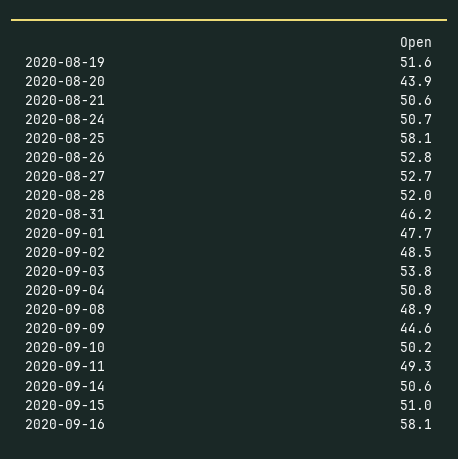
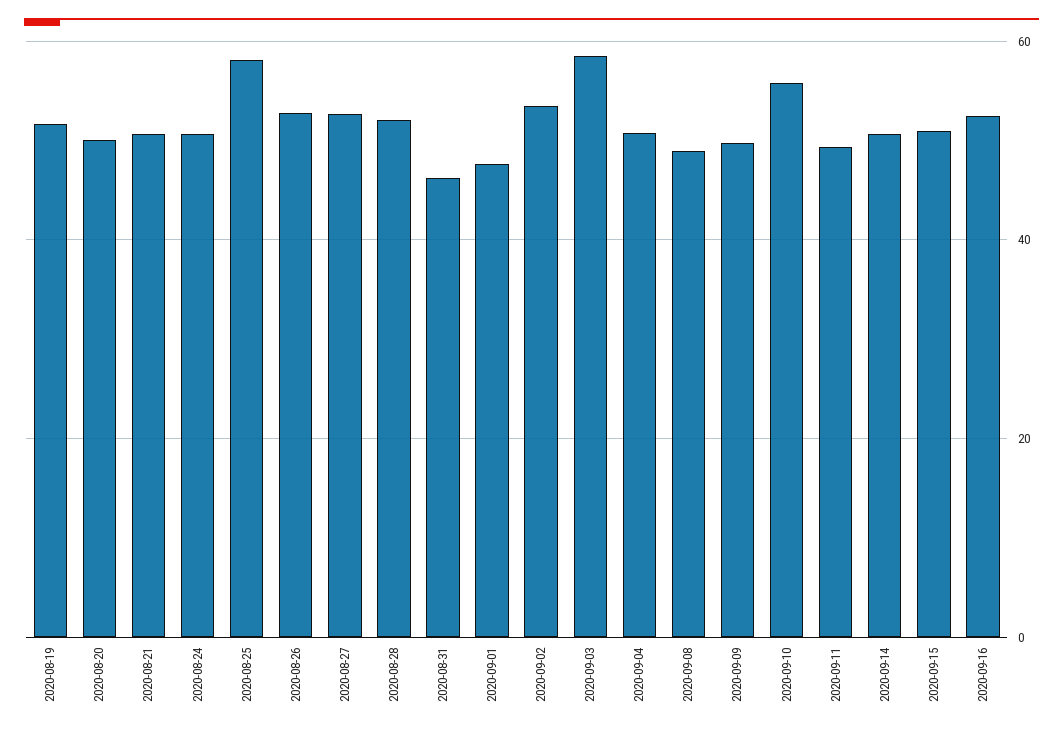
  {
    "2020-08-19": 51.6,
-   "2020-08-20": 43.9,
+   "2020-08-20": 50,
    "2020-08-21": 50.6,
    "2020-08-24": 50.7,
    "2020-08-25": 58.1,
    "2020-08-26": 52.8,
    "2020-08-27": 52.7,
    "2020-08-28": 52,
    "2020-08-31": 46.2,
    "2020-09-01": 47.7,
-   "2020-09-02": 48.5,
+   "2020-09-02": 54,
-   "2020-09-03": 53.8,
+   "2020-09-03": 58,
    "2020-09-04": 50.8,
    "2020-09-08": 48.9,
-   "2020-09-09": 44.6,
+   "2020-09-09": 50,
-   "2020-09-10": 50.2,
+   "2020-09-10": 56,
    "2020-09-11": 49.3,
    "2020-09-14": 50.6,
    "2020-09-15": 51,
-   "2020-09-16": 58.1
+   "2020-09-16": 52
  }

